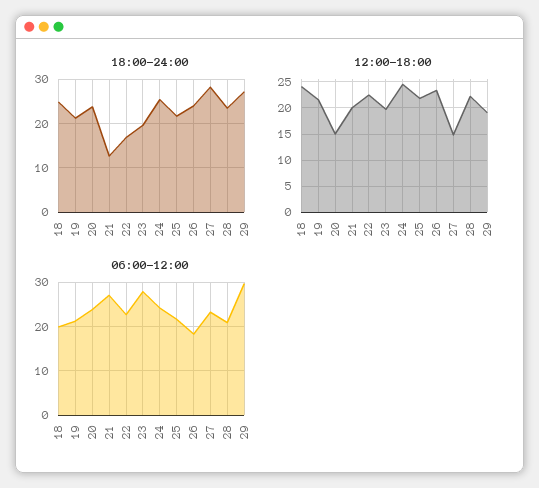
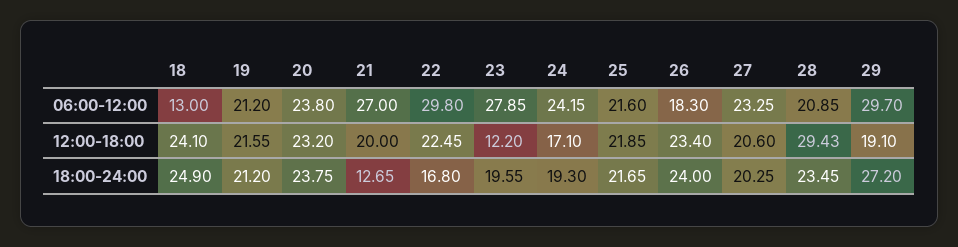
  {
    "18:00-24:00": {
      "18": 24.9,
      "19": 21.2,
      "20": 23.75,
      "21": 12.65,
      "22": 16.8,
      "23": 19.55,
-     "24": 26,
+     "24": 19.3,
      "25": 21.65,
      "26": 24,
-     "27": 28,
+     "27": 20.25,
      "28": 23.45,
      "29": 27.2
    },
    "12:00-18:00": {
      "18": 24.1,
      "19": 21.55,
-     "20": 15,
+     "20": 23.2,
      "21": 20,
      "22": 22.45,
-     "23": 20,
+     "23": 12.2,
-     "24": 25,
+     "24": 17.1,
      "25": 21.85,
      "26": 23.4,
-     "27": 15,
+     "27": 20.6,
-     "28": 22.5,
+     "28": 29.43,
      "29": 19.1
    },
    "06:00-12:00": {
-     "18": 20,
+     "18": 13,
      "19": 21.2,
      "20": 23.8,
      "21": 27,
-     "22": 22,
+     "22": 29.8,
      "23": 27.85,
      "24": 24.15,
      "25": 21.6,
      "26": 18.3,
      "27": 23.25,
      "28": 20.85,
      "29": 29.7
    }
  }

